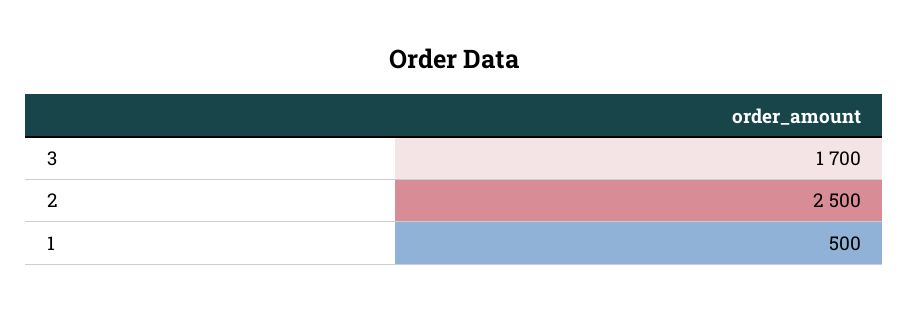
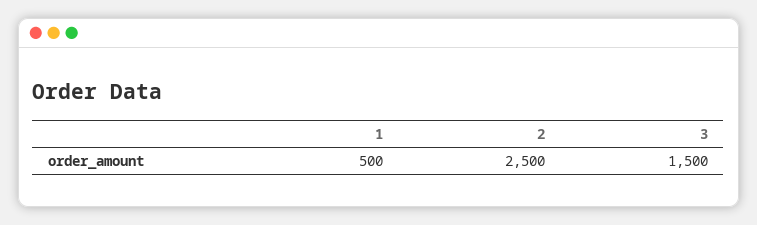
  {
-   "3": 1700,
+   "3": 1500,
    "2": 2500,
    "1": 500
  }

